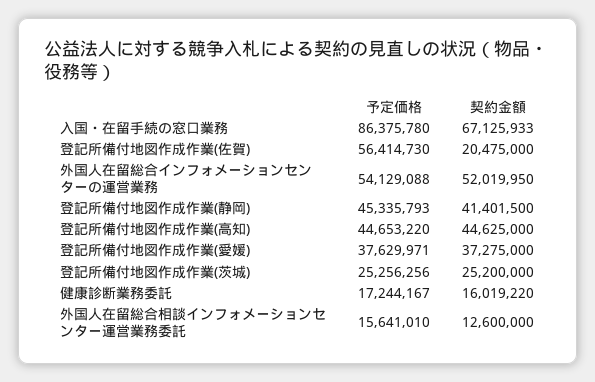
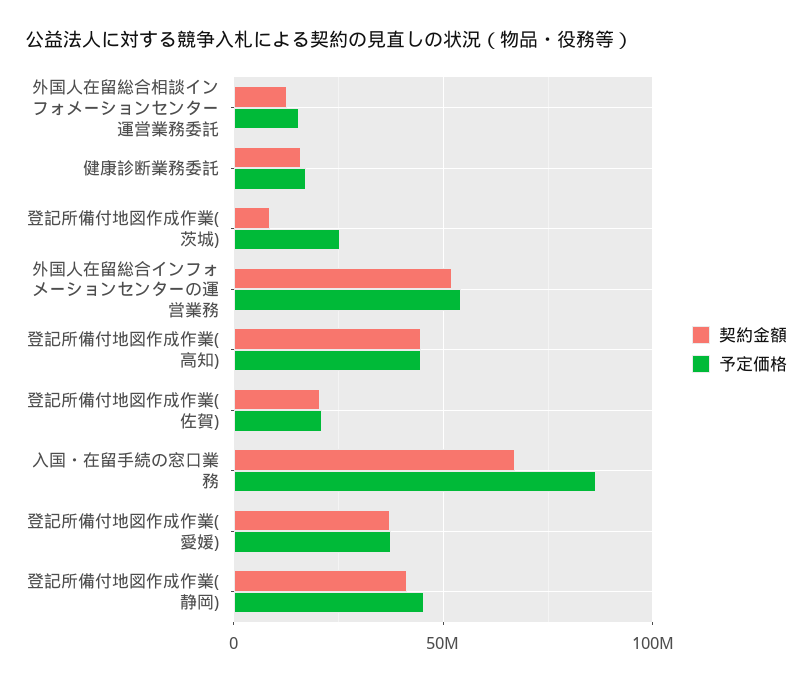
  {
    "予定価格": {
      "入国・在留手続の窓口業務": 86375780,
-     "登記所備付地図作成作業(佐賀)": 56414730,
+     "登記所備付地図作成作業(佐賀)": 20000000,
      "外国人在留総合インフォメーションセンターの運営業務": 54129088,
      "登記所備付地図作成作業(静岡)": 45335793,
      "登記所備付地図作成作業(高知)": 44653220,
      "登記所備付地図作成作業(愛媛)": 37629971,
      "登記所備付地図作成作業(茨城)": 25256256,
      "健康診断業務委託": 17244167,
      "外国人在留総合相談インフォメーションセンター運営業務委託": 15641010
    },
    "契約金額": {
      "入国・在留手続の窓口業務": 67125933,
      "登記所備付地図作成作業(佐賀)": 20475000,
      "外国人在留総合インフォメーションセンターの運営業務": 52019950,
      "登記所備付地図作成作業(静岡)": 41401500,
      "登記所備付地図作成作業(高知)": 44625000,
      "登記所備付地図作成作業(愛媛)": 37275000,
-     "登記所備付地図作成作業(茨城)": 25200000,
+     "登記所備付地図作成作業(茨城)": 10000000,
      "健康診断業務委託": 16019220,
      "外国人在留総合相談インフォメーションセンター運営業務委託": 12600000
    }
  }

